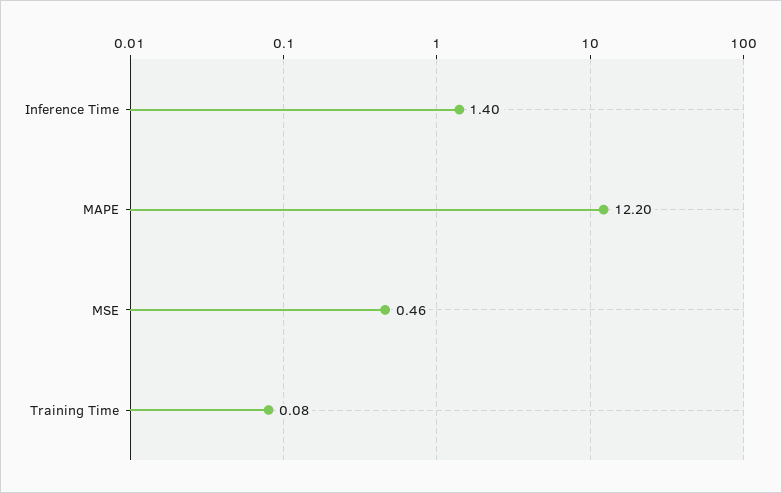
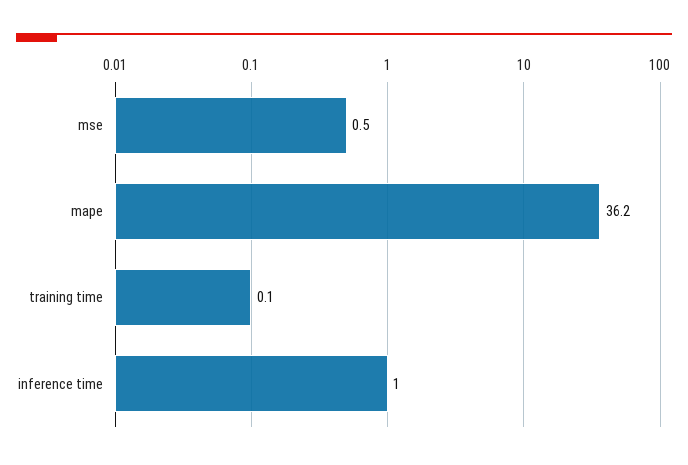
  {
-   "Inference Time": 1.4,
+   "Inference Time": 1,
-   "MAPE": 12.2,
+   "MAPE": 36.2,
    "MSE": 0.46,
    "Training Time": 0.08
  }

